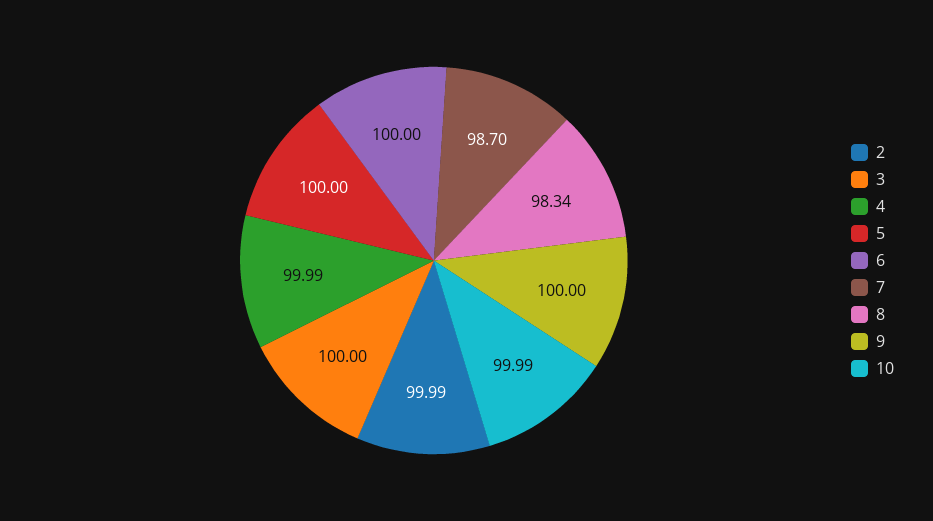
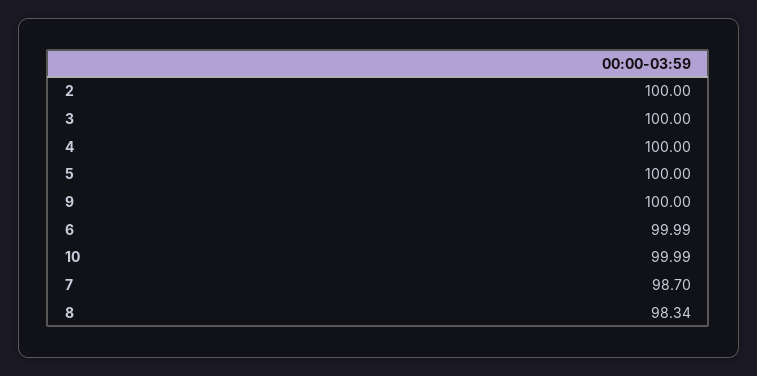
  {
-   "2": 99.99,
+   "2": 100,
    "3": 100,
-   "4": 99.99,
+   "4": 100,
    "5": 100,
-   "6": 100,
+   "6": 99.99,
    "7": 98.7,
    "8": 98.34,
    "9": 100,
    "10": 99.99
  }

